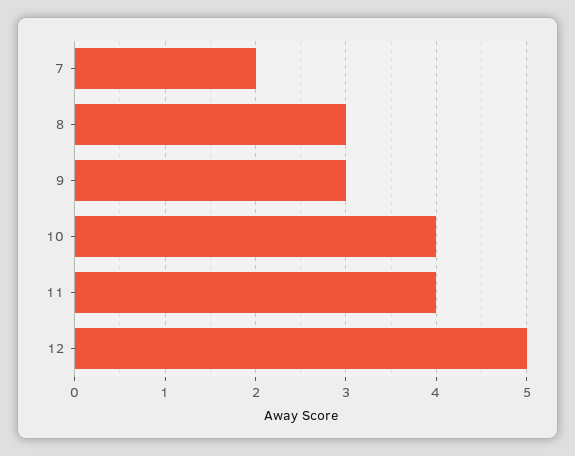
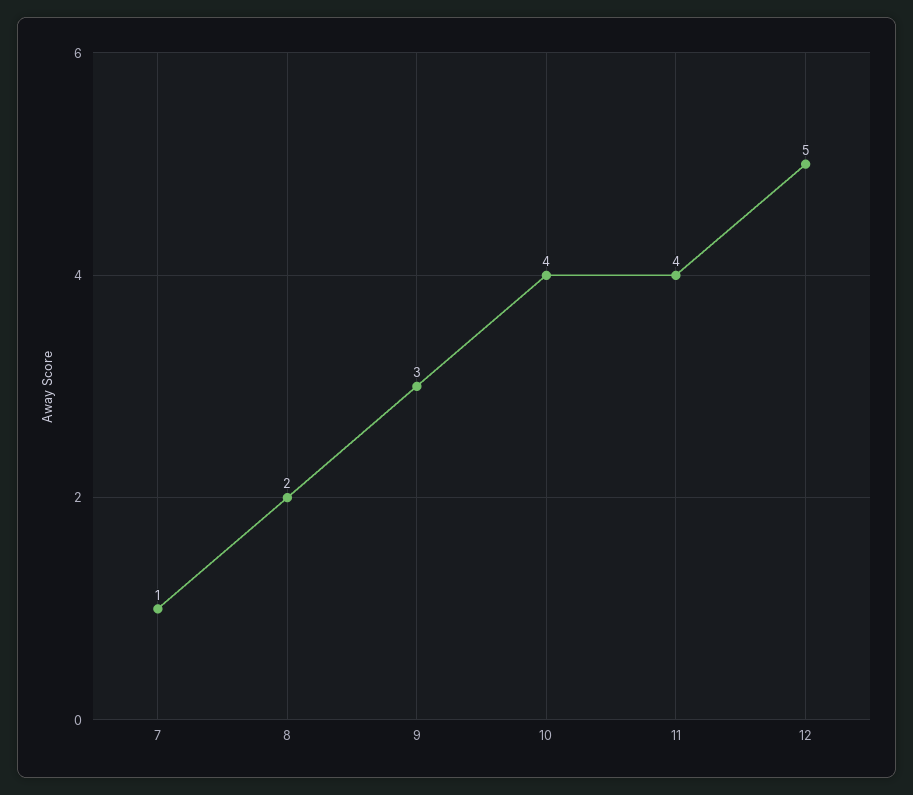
  {
-   "7": 2,
+   "7": 1,
-   "8": 3,
+   "8": 2,
    "9": 3,
    "10": 4,
    "11": 4,
    "12": 5
  }

